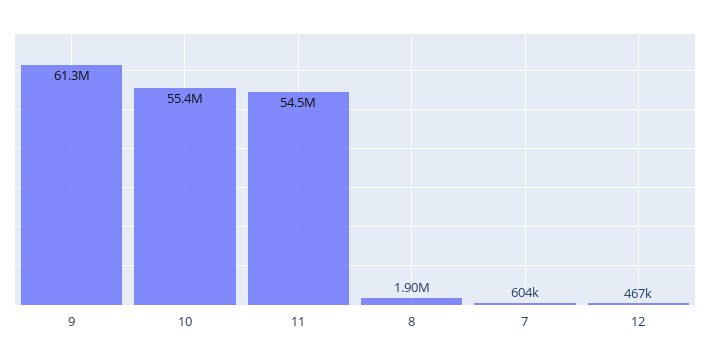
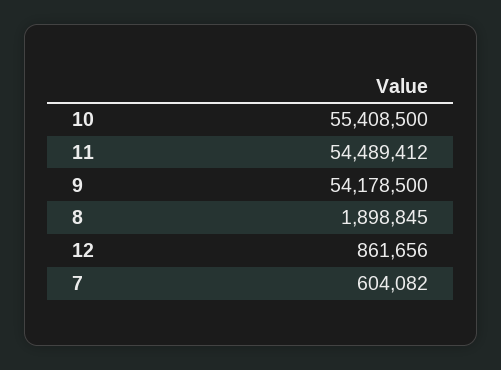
  {
-   "9": 61300000,
+   "9": 54178500,
    "10": 55408500,
    "11": 54489412,
    "8": 1898845,
    "7": 604082,
-   "12": 467000
+   "12": 861656
  }

